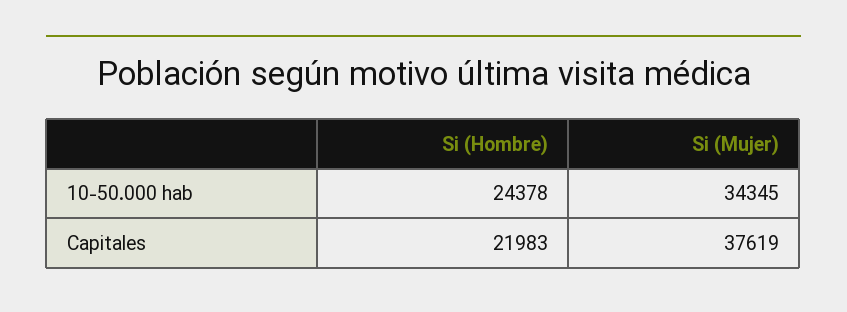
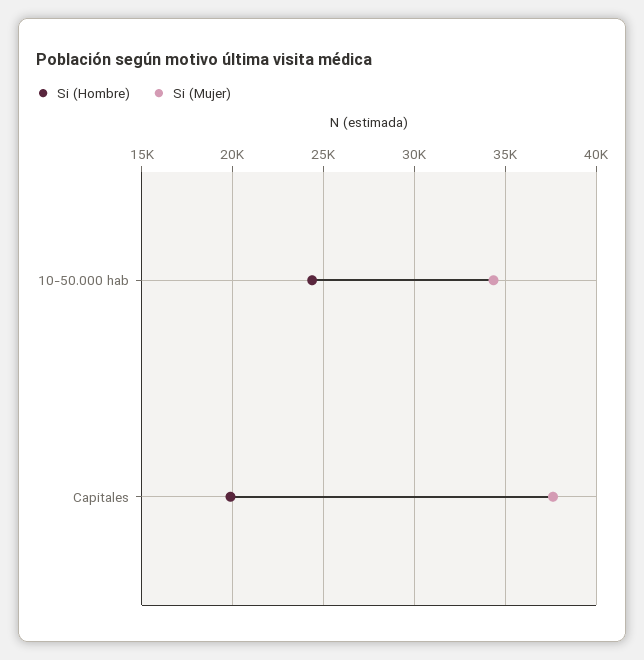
  {
    "Si (Hombre)": {
      "10-50.000 hab": 24378,
-     "Capitales": 21983
+     "Capitales": 20000
    },
    "Si (Mujer)": {
      "10-50.000 hab": 34345,
      "Capitales": 37619
    }
  }

